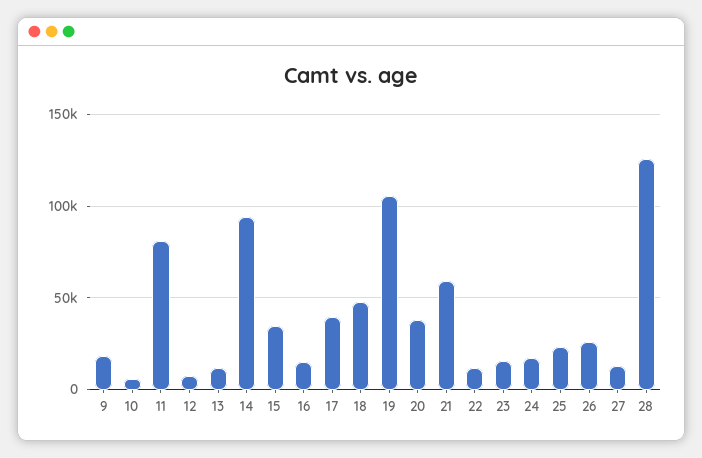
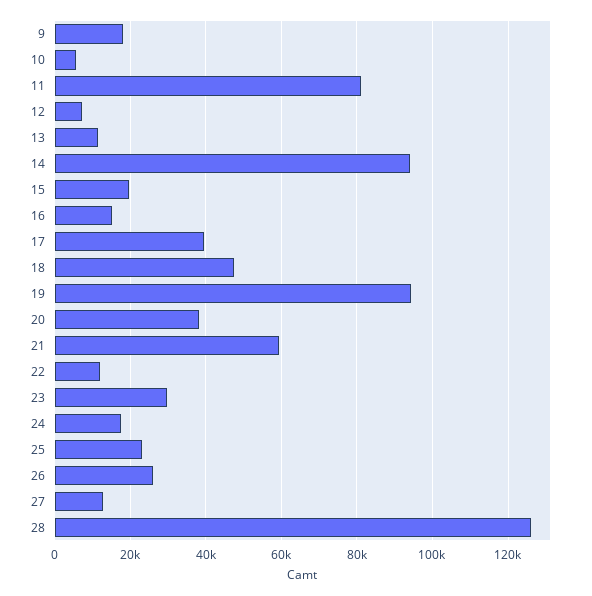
  {
    "9": 18000,
    "10": 6000,
    "11": 82000,
    "12": 8000,
    "13": 12000,
    "14": 94000,
-   "15": 35000,
+   "15": 20000,
    "16": 16000,
    "17": 40000,
    "18": 48000,
-   "19": 105000,
+   "19": 94000,
    "20": 38000,
    "21": 60000,
    "22": 12000,
-   "23": 15000,
+   "23": 30000,
    "24": 18000,
    "25": 24000,
    "26": 26000,
    "27": 12000,
    "28": 126000
  }

